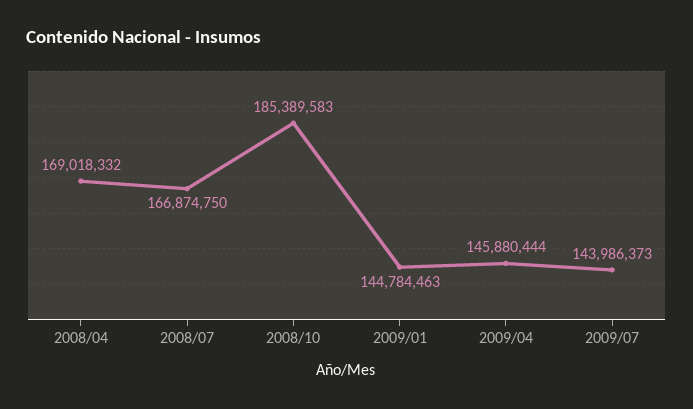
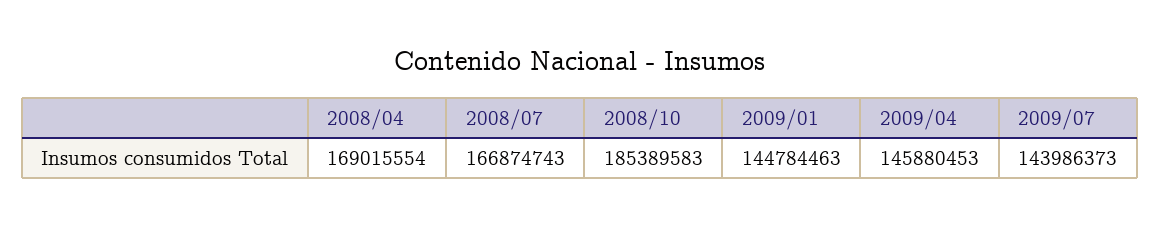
  {
-   "2008/04": 169018332,
+   "2008/04": 169015554,
-   "2008/07": 166874750,
+   "2008/07": 166874743,
    "2008/10": 185389583,
    "2009/01": 144784463,
-   "2009/04": 145880444,
+   "2009/04": 145880453,
    "2009/07": 143986373
  }

